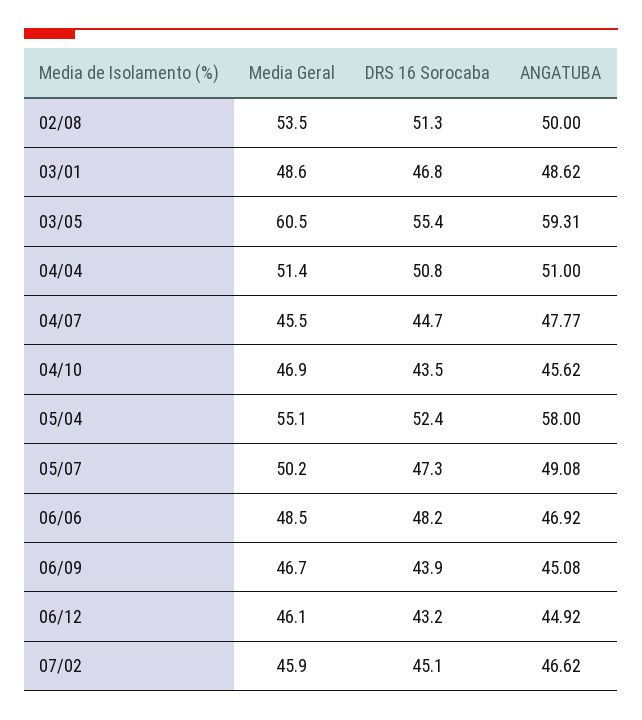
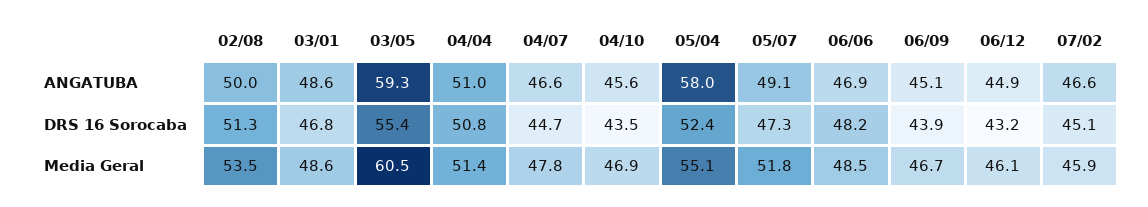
  {
    "Media Geral": {
      "02/08": 53.5,
      "03/01": 48.6,
      "03/05": 60.5,
      "04/04": 51.4,
-     "04/07": 45.5,
+     "04/07": 47.8,
      "04/10": 46.9,
      "05/04": 55.1,
-     "05/07": 50.2,
+     "05/07": 51.8,
      "06/06": 48.5,
      "06/09": 46.7,
      "06/12": 46.1,
      "07/02": 45.9
    },
    "DRS 16 Sorocaba": {
      "02/08": 51.3,
      "03/01": 46.8,
      "03/05": 55.4,
      "04/04": 50.8,
      "04/07": 44.7,
      "04/10": 43.5,
      "05/04": 52.4,
      "05/07": 47.3,
      "06/06": 48.2,
      "06/09": 43.9,
      "06/12": 43.2,
      "07/02": 45.1
    },
    "ANGATUBA": {
      "02/08": 50,
      "03/01": 48.62,
      "03/05": 59.31,
      "04/04": 51,
-     "04/07": 47.77,
+     "04/07": 46.6,
      "04/10": 45.62,
      "05/04": 58,
      "05/07": 49.08,
      "06/06": 46.92,
      "06/09": 45.08,
      "06/12": 44.92,
      "07/02": 46.62
    }
  }

